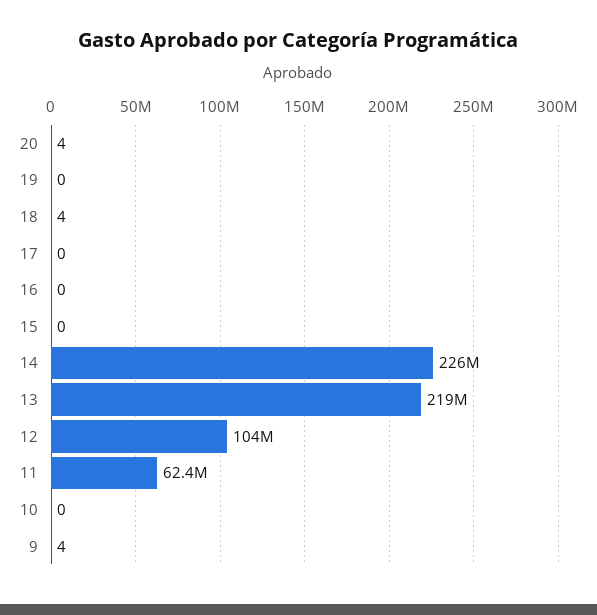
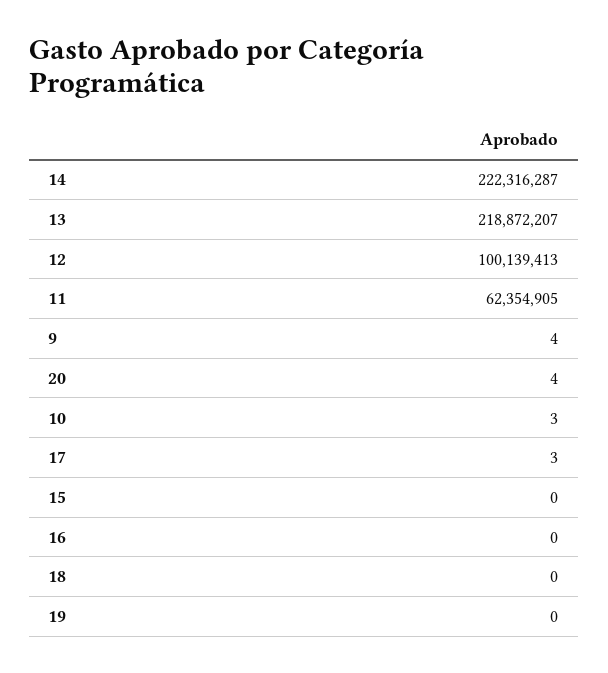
  {
    "20": 4,
    "19": 0,
-   "18": 4,
+   "18": 0,
-   "17": 0,
+   "17": 3,
    "16": 0,
    "15": 0,
-   "14": 226000000,
+   "14": 222316287,
    "13": 218872207,
-   "12": 104000000,
+   "12": 100139413,
    "11": 62354905,
-   "10": 0,
+   "10": 3,
    "9": 4
  }

